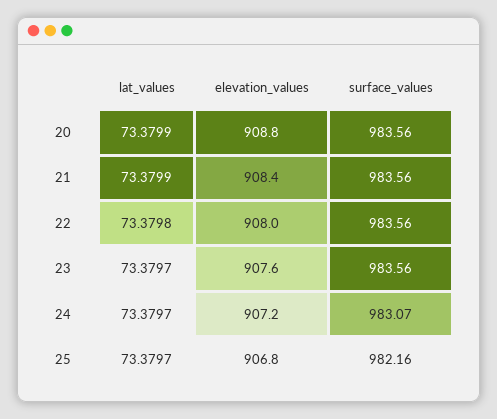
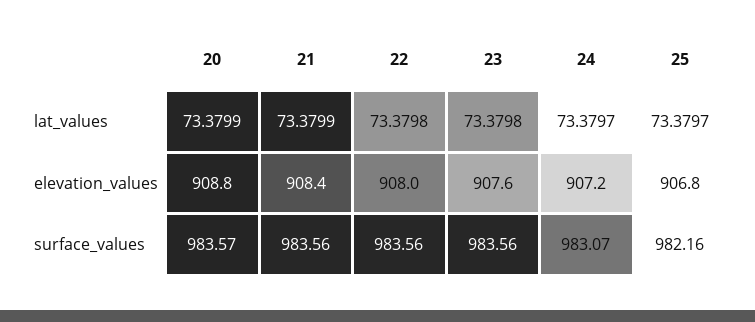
  {
    "lat_values": {
      "20": 73.3799,
      "21": 73.3799,
      "22": 73.3798,
-     "23": 73.3797,
+     "23": 73.3798,
      "24": 73.3797,
      "25": 73.3797
    },
    "elevation_values": {
      "20": 908.8,
      "21": 908.4,
      "22": 908,
      "23": 907.6,
      "24": 907.2,
      "25": 906.8
    },
    "surface_values": {
-     "20": 983.56,
+     "20": 983.57,
      "21": 983.56,
      "22": 983.56,
      "23": 983.56,
      "24": 983.07,
      "25": 982.16
    }
  }

